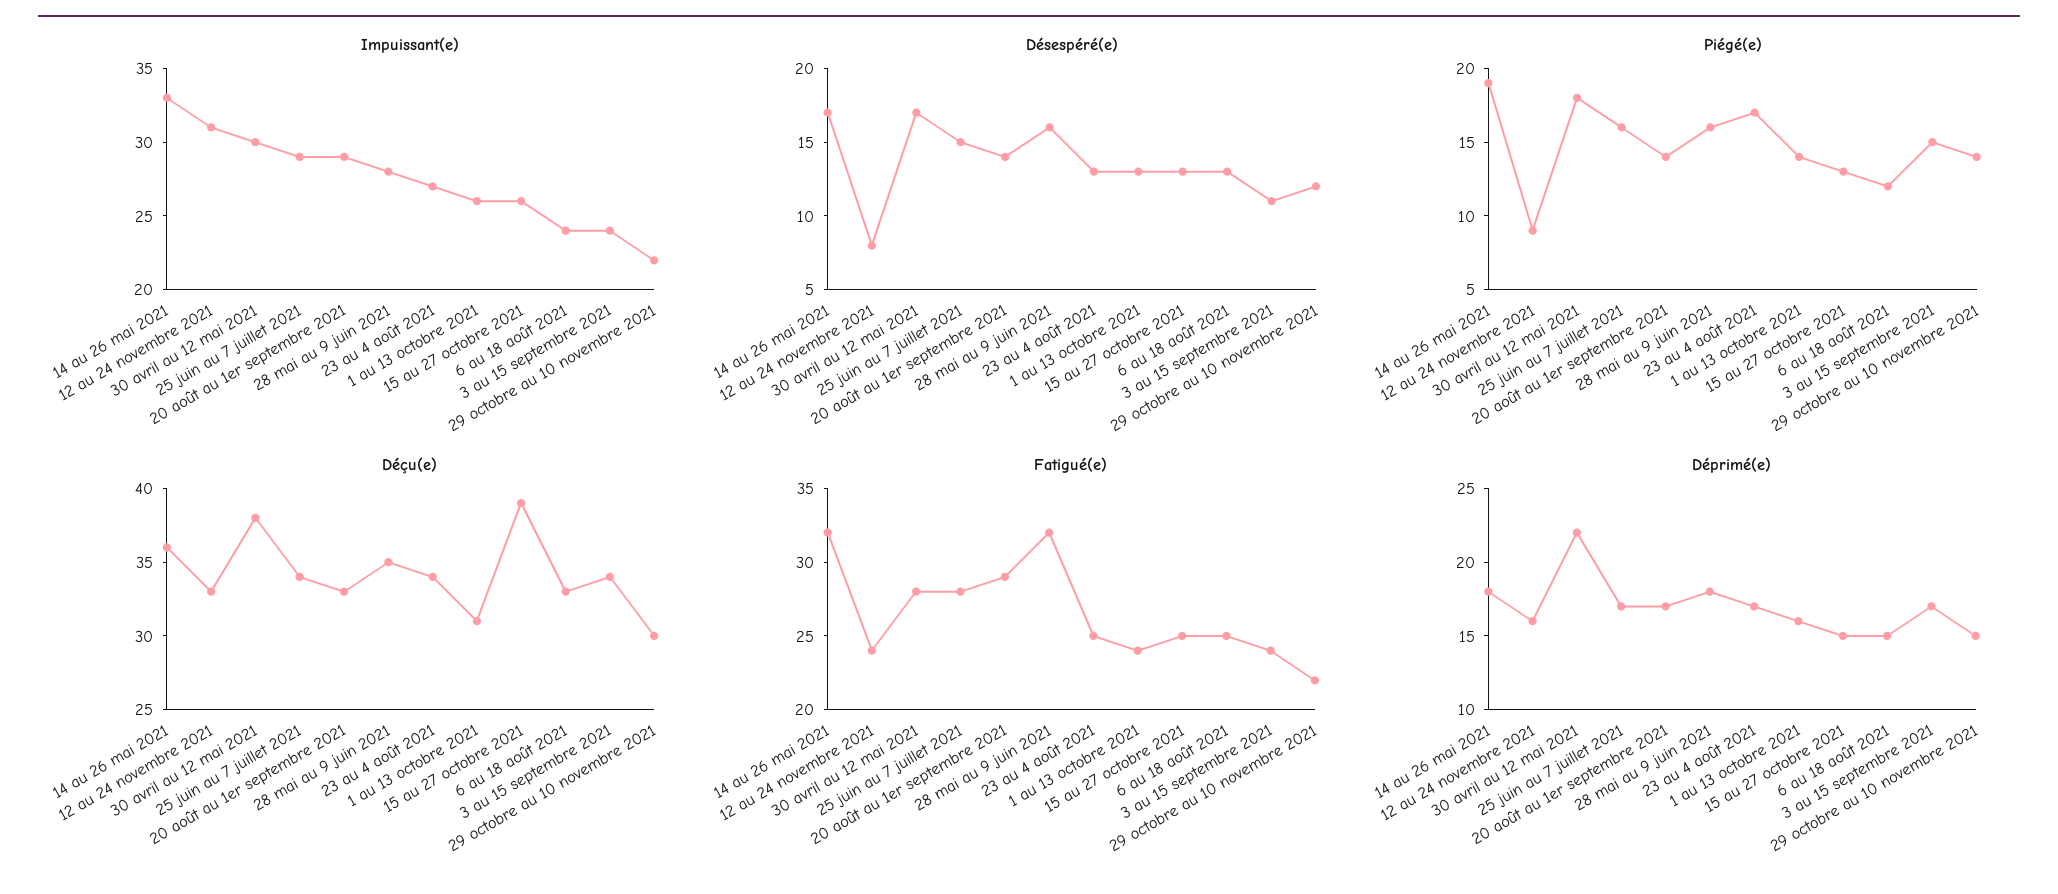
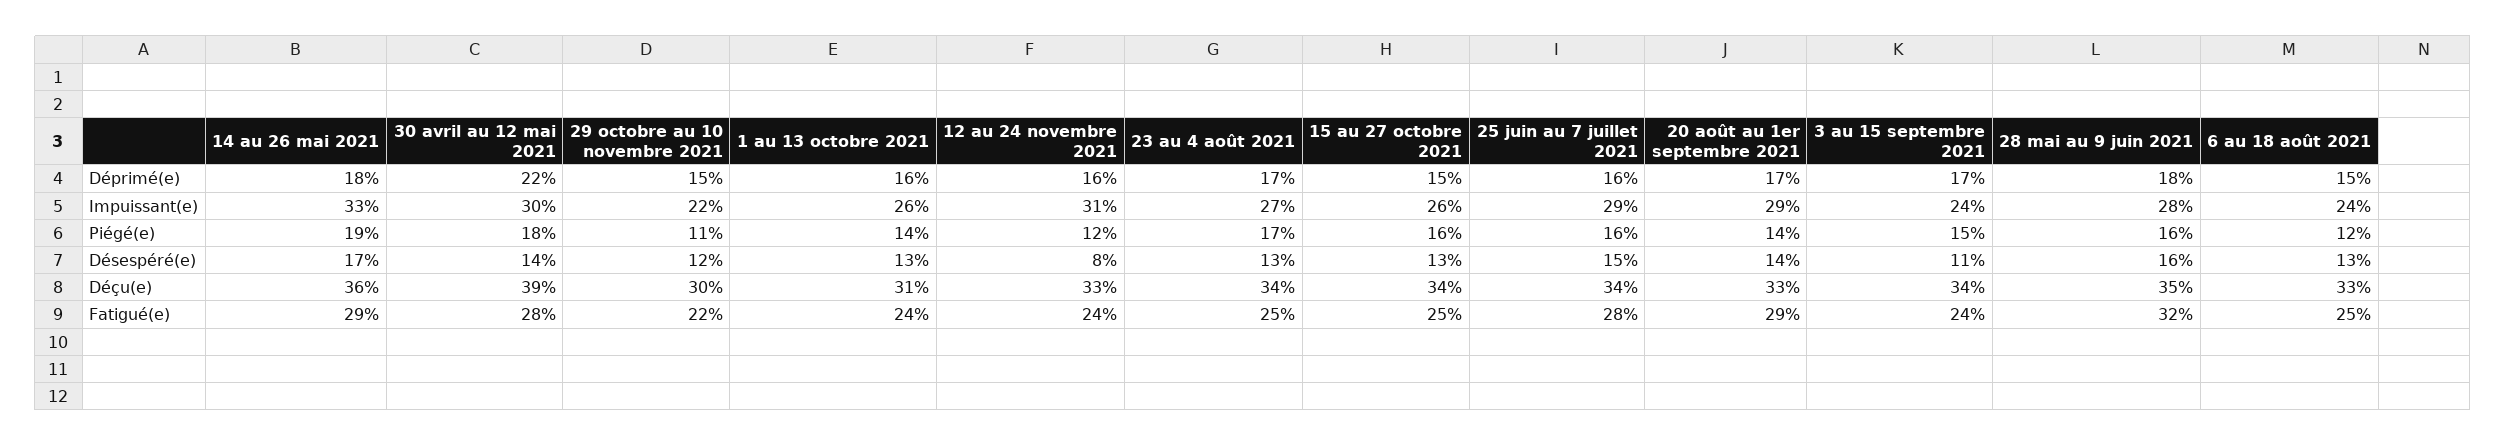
  {
    "Impuissant(e)": {
      "14 au 26 mai 2021": 33,
      "12 au 24 novembre 2021": 31,
      "30 avril au 12 mai 2021": 30,
      "25 juin au 7 juillet 2021": 29,
      "20 août au 1er septembre 2021": 29,
      "28 mai au 9 juin 2021": 28,
      "23 au 4 août 2021": 27,
      "1 au 13 octobre 2021": 26,
      "15 au 27 octobre 2021": 26,
      "6 au 18 août 2021": 24,
      "3 au 15 septembre 2021": 24,
      "29 octobre au 10 novembre 2021": 22
    },
    "Désespéré(e)": {
      "14 au 26 mai 2021": 17,
      "12 au 24 novembre 2021": 8,
-     "30 avril au 12 mai 2021": 17,
+     "30 avril au 12 mai 2021": 14,
      "25 juin au 7 juillet 2021": 15,
      "20 août au 1er septembre 2021": 14,
      "28 mai au 9 juin 2021": 16,
      "23 au 4 août 2021": 13,
      "1 au 13 octobre 2021": 13,
      "15 au 27 octobre 2021": 13,
      "6 au 18 août 2021": 13,
      "3 au 15 septembre 2021": 11,
      "29 octobre au 10 novembre 2021": 12
    },
    "Piégé(e)": {
      "14 au 26 mai 2021": 19,
-     "12 au 24 novembre 2021": 9,
+     "12 au 24 novembre 2021": 12,
      "30 avril au 12 mai 2021": 18,
      "25 juin au 7 juillet 2021": 16,
      "20 août au 1er septembre 2021": 14,
      "28 mai au 9 juin 2021": 16,
      "23 au 4 août 2021": 17,
      "1 au 13 octobre 2021": 14,
-     "15 au 27 octobre 2021": 13,
+     "15 au 27 octobre 2021": 16,
      "6 au 18 août 2021": 12,
      "3 au 15 septembre 2021": 15,
-     "29 octobre au 10 novembre 2021": 14
+     "29 octobre au 10 novembre 2021": 11
    },
    "Déçu(e)": {
      "14 au 26 mai 2021": 36,
      "12 au 24 novembre 2021": 33,
-     "30 avril au 12 mai 2021": 38,
+     "30 avril au 12 mai 2021": 39,
      "25 juin au 7 juillet 2021": 34,
      "20 août au 1er septembre 2021": 33,
      "28 mai au 9 juin 2021": 35,
      "23 au 4 août 2021": 34,
      "1 au 13 octobre 2021": 31,
-     "15 au 27 octobre 2021": 39,
+     "15 au 27 octobre 2021": 34,
      "6 au 18 août 2021": 33,
      "3 au 15 septembre 2021": 34,
      "29 octobre au 10 novembre 2021": 30
    },
    "Fatigué(e)": {
-     "14 au 26 mai 2021": 32,
+     "14 au 26 mai 2021": 29,
      "12 au 24 novembre 2021": 24,
      "30 avril au 12 mai 2021": 28,
      "25 juin au 7 juillet 2021": 28,
      "20 août au 1er septembre 2021": 29,
      "28 mai au 9 juin 2021": 32,
      "23 au 4 août 2021": 25,
      "1 au 13 octobre 2021": 24,
      "15 au 27 octobre 2021": 25,
      "6 au 18 août 2021": 25,
      "3 au 15 septembre 2021": 24,
      "29 octobre au 10 novembre 2021": 22
    },
    "Déprimé(e)": {
      "14 au 26 mai 2021": 18,
      "12 au 24 novembre 2021": 16,
      "30 avril au 12 mai 2021": 22,
-     "25 juin au 7 juillet 2021": 17,
+     "25 juin au 7 juillet 2021": 16,
      "20 août au 1er septembre 2021": 17,
      "28 mai au 9 juin 2021": 18,
      "23 au 4 août 2021": 17,
      "1 au 13 octobre 2021": 16,
      "15 au 27 octobre 2021": 15,
      "6 au 18 août 2021": 15,
      "3 au 15 septembre 2021": 17,
      "29 octobre au 10 novembre 2021": 15
    }
  }

